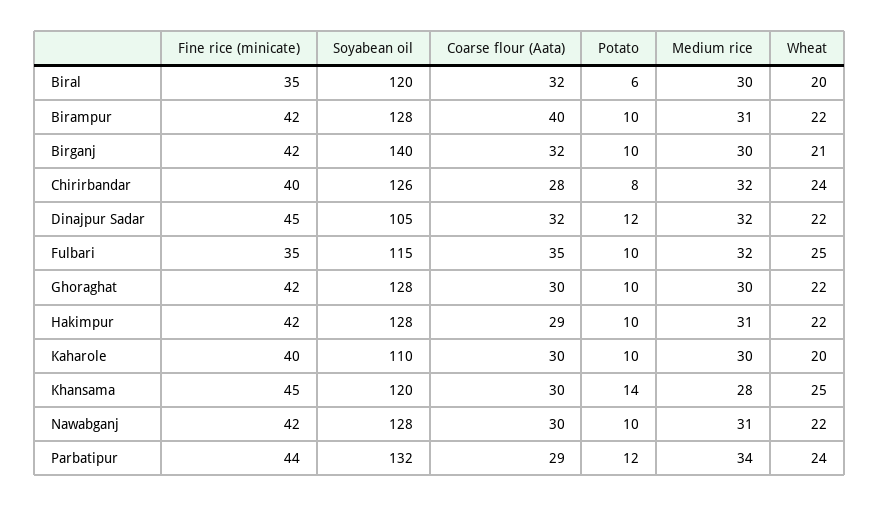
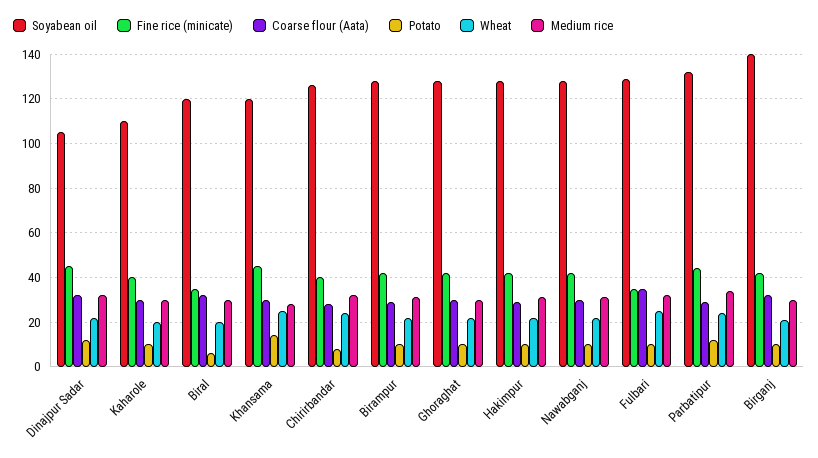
  {
    "Fine rice (minicate)": {
      "Biral": 35,
      "Birampur": 42,
      "Birganj": 42,
      "Chirirbandar": 40,
      "Dinajpur Sadar": 45,
      "Fulbari": 35,
      "Ghoraghat": 42,
      "Hakimpur": 42,
      "Kaharole": 40,
      "Khansama": 45,
      "Nawabganj": 42,
      "Parbatipur": 44
    },
    "Soyabean oil": {
      "Biral": 120,
      "Birampur": 128,
      "Birganj": 140,
      "Chirirbandar": 126,
      "Dinajpur Sadar": 105,
-     "Fulbari": 115,
+     "Fulbari": 130,
      "Ghoraghat": 128,
      "Hakimpur": 128,
      "Kaharole": 110,
      "Khansama": 120,
      "Nawabganj": 128,
      "Parbatipur": 132
    },
    "Coarse flour (Aata)": {
      "Biral": 32,
-     "Birampur": 40,
+     "Birampur": 30,
      "Birganj": 32,
      "Chirirbandar": 28,
      "Dinajpur Sadar": 32,
      "Fulbari": 35,
      "Ghoraghat": 30,
      "Hakimpur": 29,
      "Kaharole": 30,
      "Khansama": 30,
      "Nawabganj": 30,
      "Parbatipur": 29
    },
    "Potato": {
      "Biral": 6,
      "Birampur": 10,
      "Birganj": 10,
      "Chirirbandar": 8,
      "Dinajpur Sadar": 12,
      "Fulbari": 10,
      "Ghoraghat": 10,
      "Hakimpur": 10,
      "Kaharole": 10,
      "Khansama": 14,
      "Nawabganj": 10,
      "Parbatipur": 12
    },
    "Medium rice": {
      "Biral": 30,
      "Birampur": 31,
      "Birganj": 30,
      "Chirirbandar": 32,
      "Dinajpur Sadar": 32,
      "Fulbari": 32,
      "Ghoraghat": 30,
      "Hakimpur": 31,
      "Kaharole": 30,
      "Khansama": 28,
      "Nawabganj": 31,
      "Parbatipur": 34
    },
    "Wheat": {
      "Biral": 20,
      "Birampur": 22,
      "Birganj": 21,
      "Chirirbandar": 24,
      "Dinajpur Sadar": 22,
      "Fulbari": 25,
      "Ghoraghat": 22,
      "Hakimpur": 22,
      "Kaharole": 20,
      "Khansama": 25,
      "Nawabganj": 22,
      "Parbatipur": 24
    }
  }

